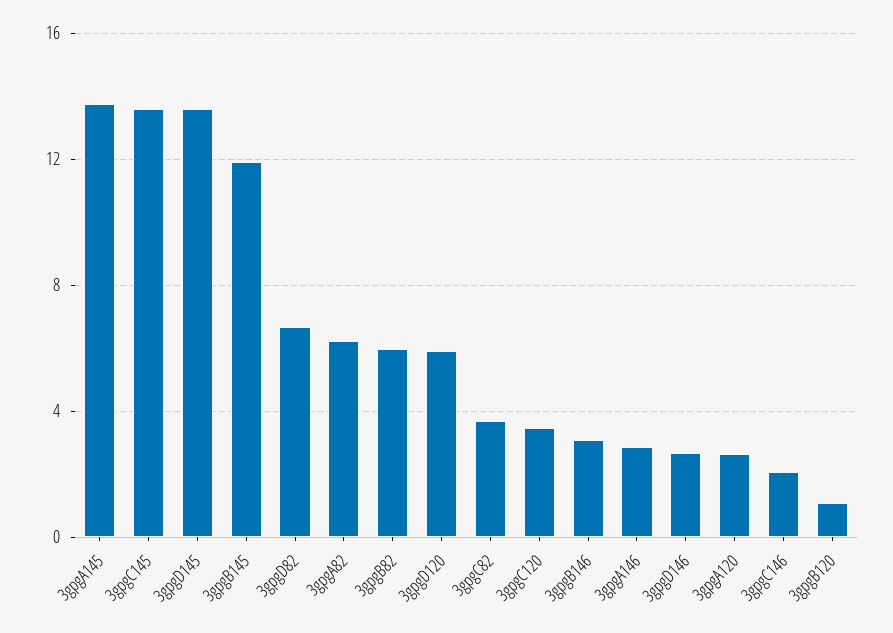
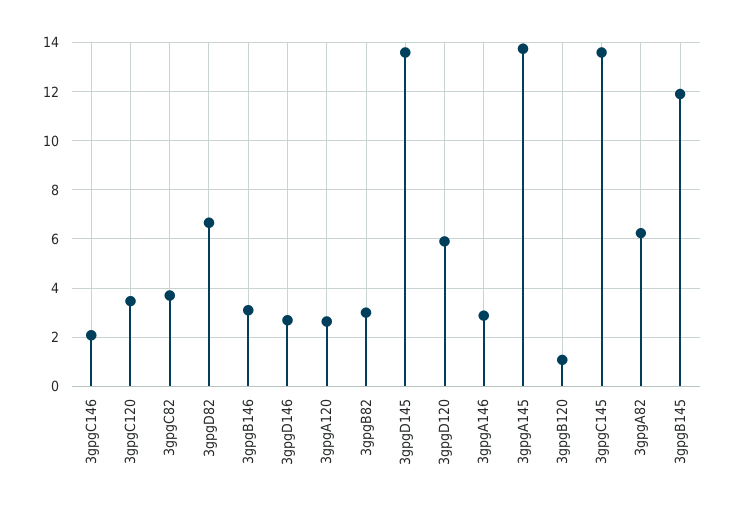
  {
    "3gpgA145": 13.75,
    "3gpgC145": 13.5,
    "3gpgD145": 13.5,
    "3gpgB145": 12,
    "3gpgD82": 6.75,
    "3gpgA82": 6.25,
-   "3gpgB82": 6,
+   "3gpgB82": 3,
    "3gpgD120": 6,
    "3gpgC82": 3.75,
    "3gpgC120": 3.5,
    "3gpgB146": 3,
    "3gpgA146": 3,
    "3gpgD146": 2.75,
    "3gpgA120": 2.75,
    "3gpgC146": 2,
    "3gpgB120": 1
  }

